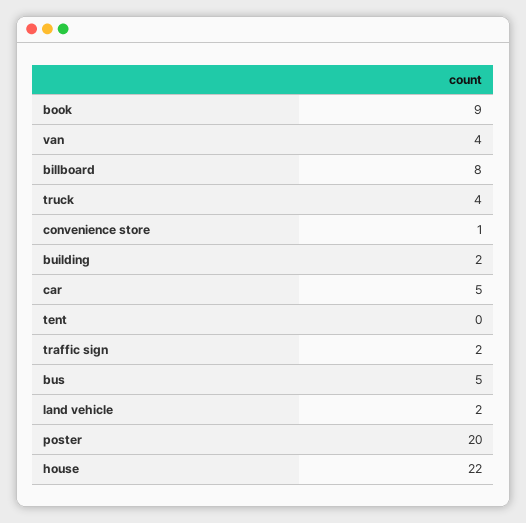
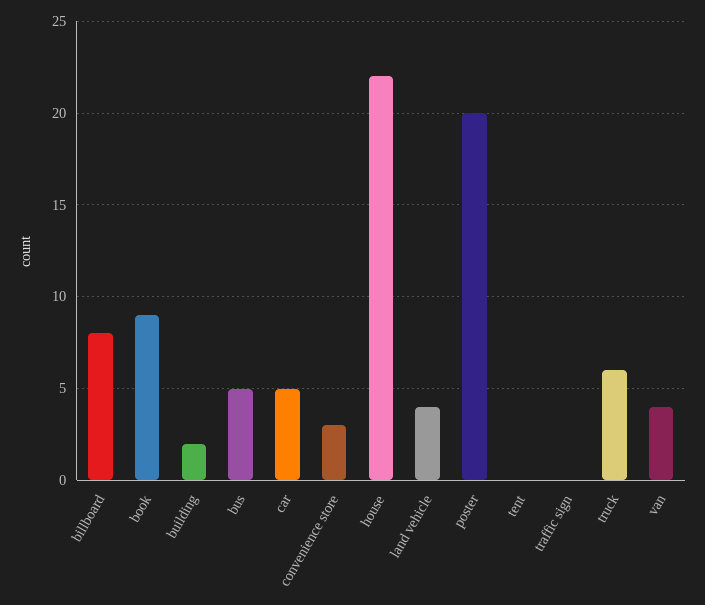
  {
    "book": 9,
    "van": 4,
    "billboard": 8,
-   "truck": 4,
+   "truck": 6,
-   "convenience store": 1,
+   "convenience store": 3,
    "building": 2,
    "car": 5,
    "tent": 0,
-   "traffic sign": 2,
+   "traffic sign": 0,
    "bus": 5,
-   "land vehicle": 2,
+   "land vehicle": 4,
    "poster": 20,
    "house": 22
  }

